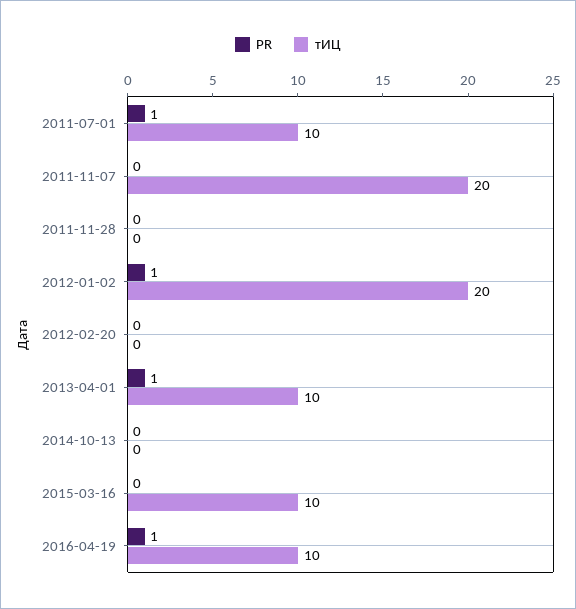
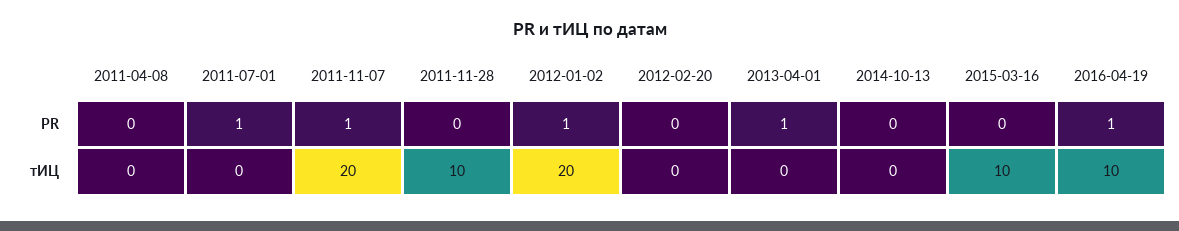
  {
    "PR": {
      "2011-07-01": 1,
-     "2011-11-07": 0,
+     "2011-11-07": 1,
      "2011-11-28": 0,
      "2012-01-02": 1,
      "2012-02-20": 0,
      "2013-04-01": 1,
      "2014-10-13": 0,
      "2015-03-16": 0,
-     "2016-04-19": 1
+     "2016-04-19": 1,
+     "2011-04-08": 0
    },
    "тИЦ": {
-     "2011-07-01": 10,
+     "2011-07-01": 0,
      "2011-11-07": 20,
-     "2011-11-28": 0,
+     "2011-11-28": 10,
      "2012-01-02": 20,
      "2012-02-20": 0,
-     "2013-04-01": 10,
+     "2013-04-01": 0,
      "2014-10-13": 0,
      "2015-03-16": 10,
-     "2016-04-19": 10
+     "2016-04-19": 10,
+     "2011-04-08": 0
    }
  }

